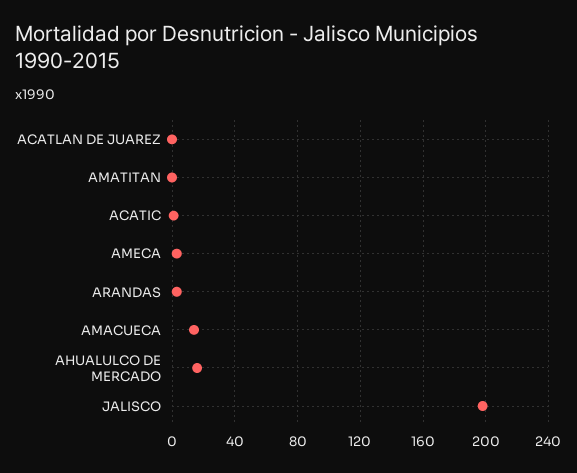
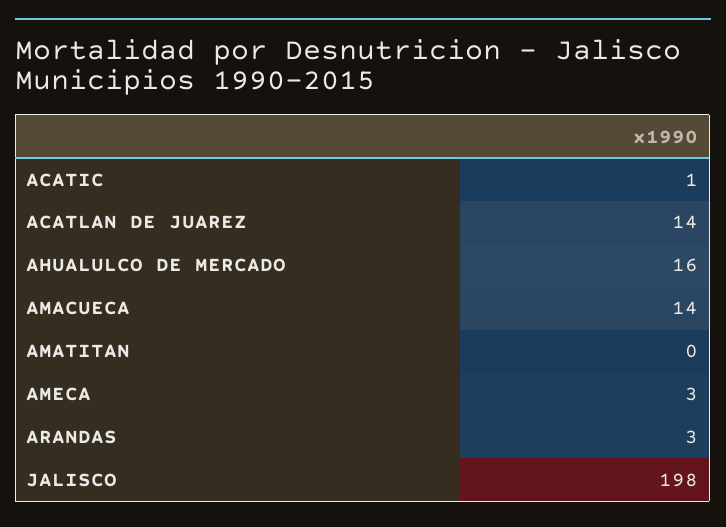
  {
-   "ACATLAN DE JUAREZ": 0,
+   "ACATLAN DE JUAREZ": 14,
    "AMATITAN": 0,
    "ACATIC": 1,
    "AMECA": 3,
    "ARANDAS": 3,
    "AMACUECA": 14,
    "AHUALULCO DE MERCADO": 16,
    "JALISCO": 198
  }

